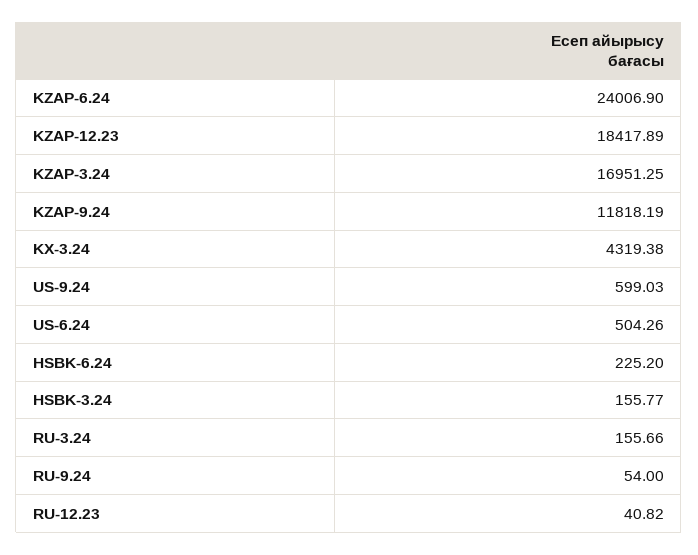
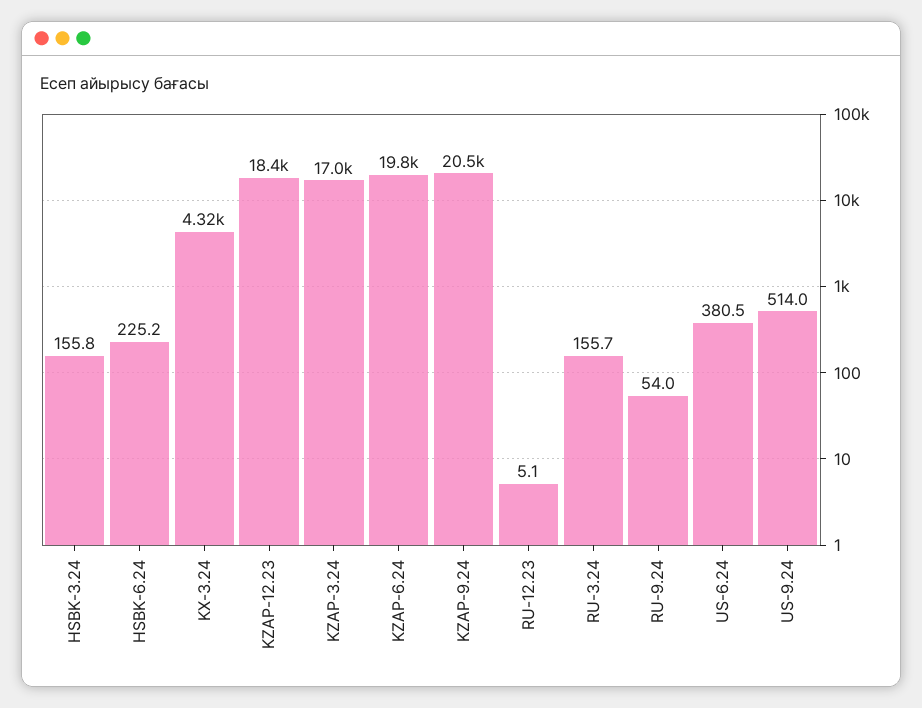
  {
-   "KZAP-6.24": 24006.9,
+   "KZAP-6.24": 19800,
    "KZAP-12.23": 18417.89,
    "KZAP-3.24": 16951.25,
-   "KZAP-9.24": 11818.19,
+   "KZAP-9.24": 20500,
    "KX-3.24": 4319.38,
-   "US-9.24": 599.03,
+   "US-9.24": 514,
-   "US-6.24": 504.26,
+   "US-6.24": 380.5,
    "HSBK-6.24": 225.2,
    "HSBK-3.24": 155.77,
    "RU-3.24": 155.66,
    "RU-9.24": 54,
-   "RU-12.23": 40.82
+   "RU-12.23": 5.1
  }

